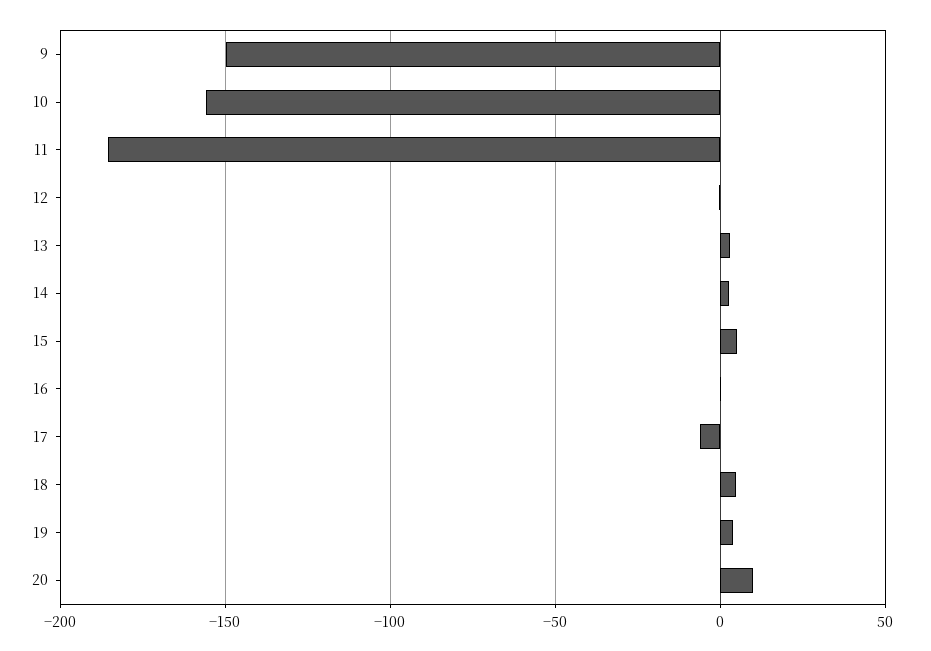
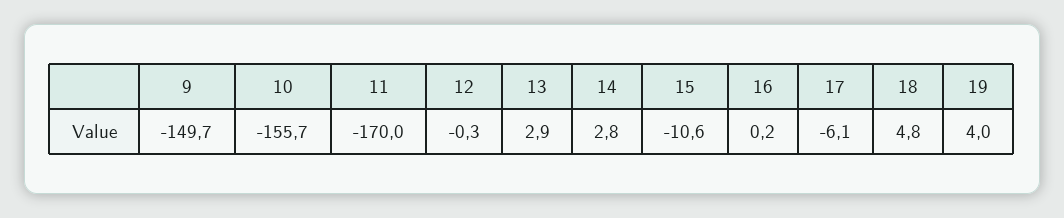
  {
    "9": -149.7,
    "10": -155.7,
-   "11": -185,
+   "11": -170,
    "12": -0.3,
    "13": 2.9,
    "14": 2.8,
-   "15": 5,
+   "15": -10.6,
    "16": 0.2,
    "17": -6.1,
    "18": 4.8,
-   "19": 4,
+   "19": 4
-   "20": 10
  }

